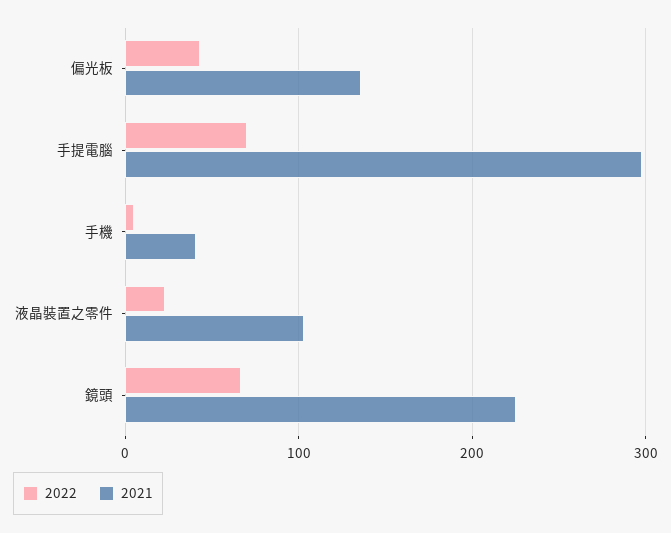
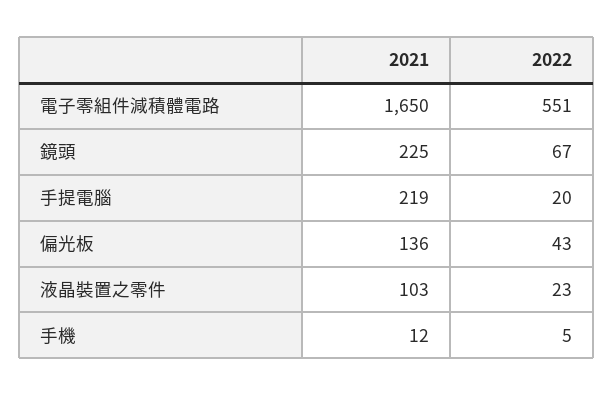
  {
    "2022": {
      "偏光板": 43,
-     "手提電腦": 70,
+     "手提電腦": 20,
      "手機": 5,
      "液晶裝置之零件": 23,
-     "鏡頭": 67
+     "鏡頭": 67,
+     "電子零組件減積體電路": 551
    },
    "2021": {
      "偏光板": 136,
-     "手提電腦": 300,
+     "手提電腦": 219,
-     "手機": 40,
+     "手機": 12,
      "液晶裝置之零件": 103,
-     "鏡頭": 225
+     "鏡頭": 225,
+     "電子零組件減積體電路": 1650
    }
  }

